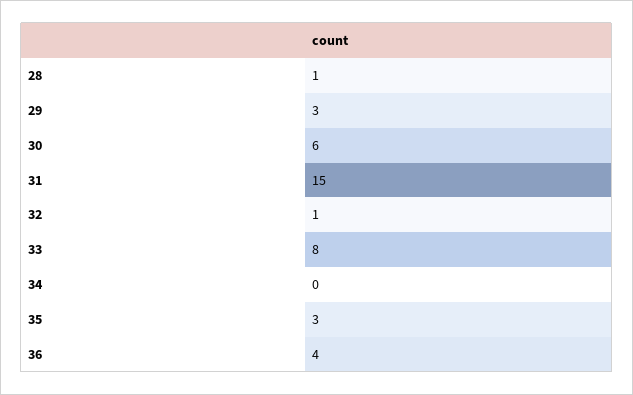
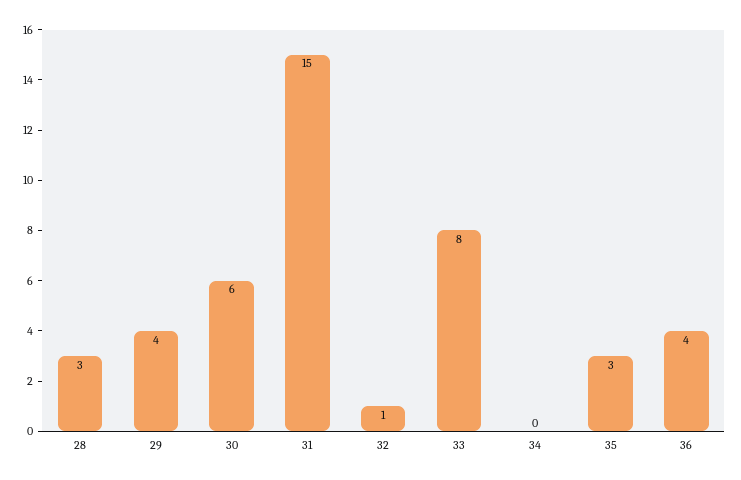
  {
-   "28": 1,
+   "28": 3,
-   "29": 3,
+   "29": 4,
    "30": 6,
    "31": 15,
    "32": 1,
    "33": 8,
    "34": 0,
    "35": 3,
    "36": 4
  }

